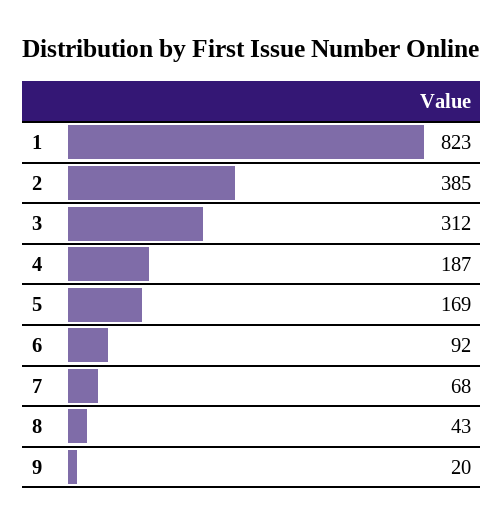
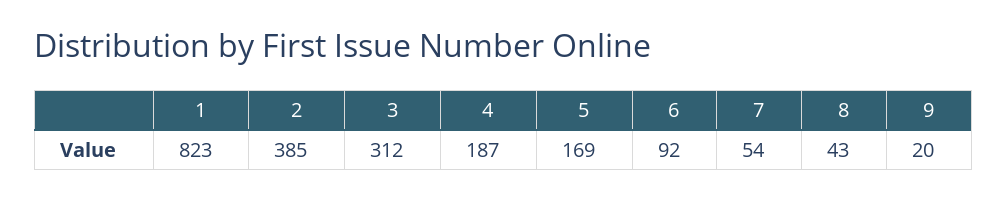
  {
    "1": 823,
    "2": 385,
    "3": 312,
    "4": 187,
    "5": 169,
    "6": 92,
-   "7": 68,
+   "7": 54,
    "8": 43,
    "9": 20
  }

